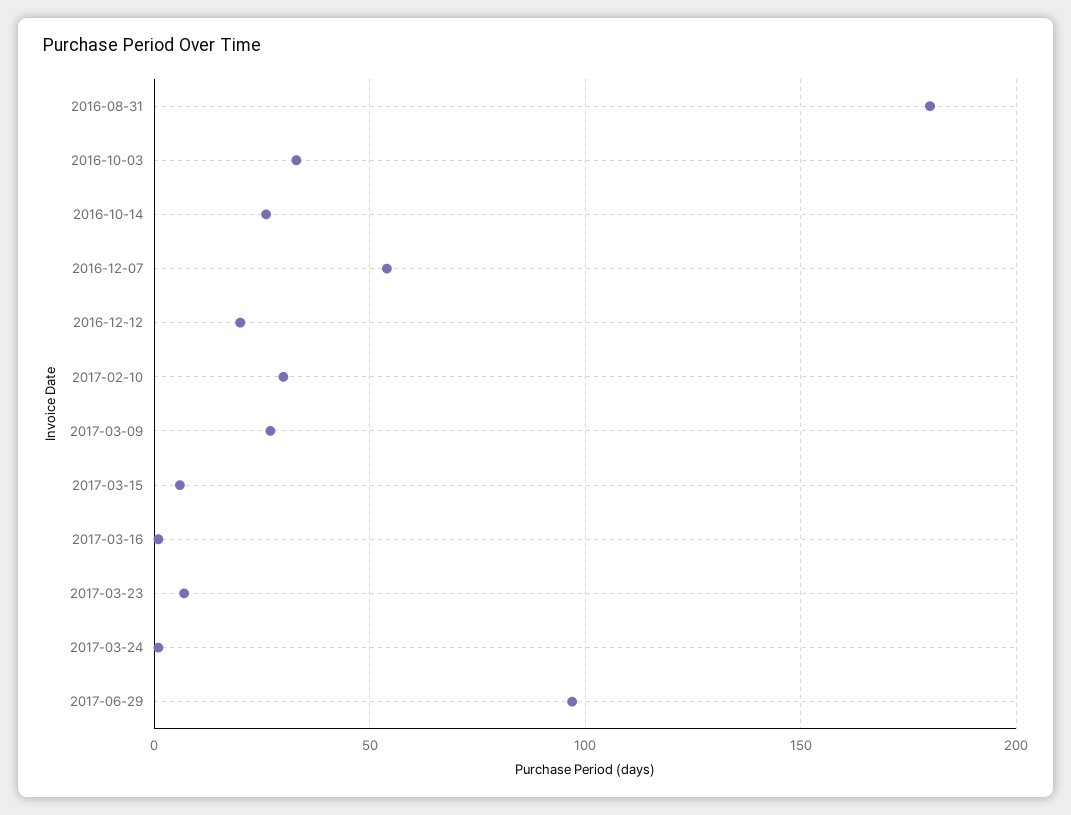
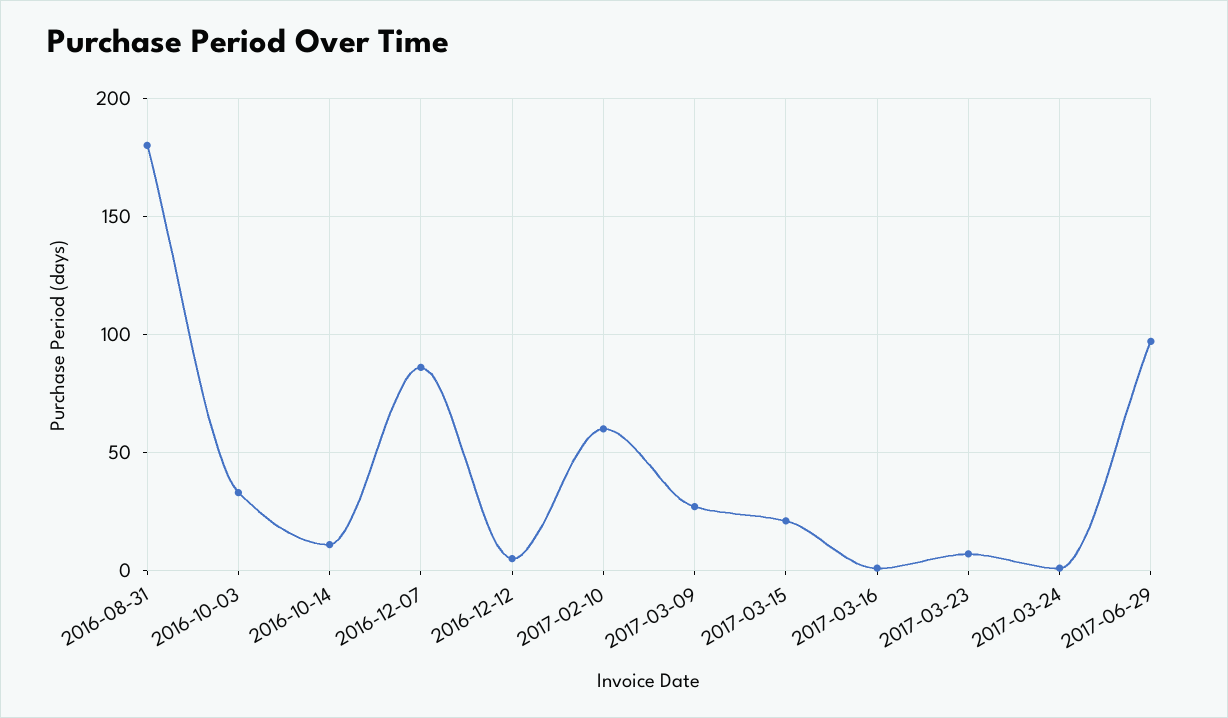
  {
    "2016-08-31": 180,
    "2016-10-03": 35,
-   "2016-10-14": 25,
+   "2016-10-14": 10,
-   "2016-12-07": 55,
+   "2016-12-07": 85,
-   "2016-12-12": 20,
+   "2016-12-12": 5,
-   "2017-02-10": 30,
+   "2017-02-10": 60,
    "2017-03-09": 25,
-   "2017-03-15": 5,
+   "2017-03-15": 20,
    "2017-03-16": 0,
    "2017-03-23": 5,
    "2017-03-24": 0,
    "2017-06-29": 95
  }

